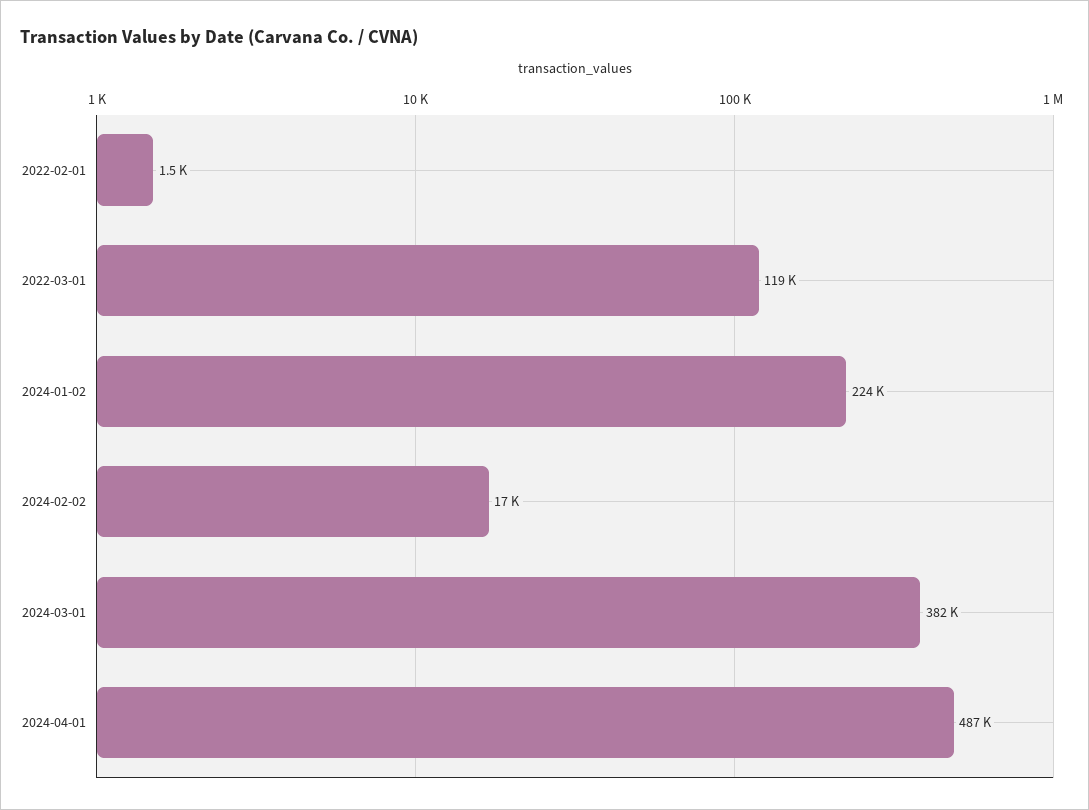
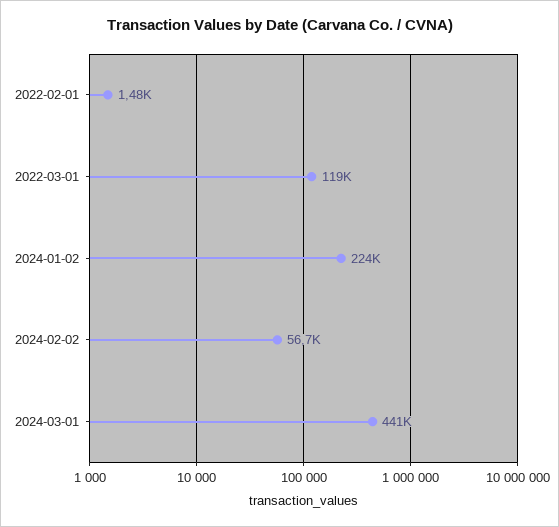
  {
    "2022-02-01": 1480,
    "2022-03-01": 119000,
    "2024-01-02": 224000,
-   "2024-02-02": 17000,
+   "2024-02-02": 56700,
-   "2024-03-01": 382000,
+   "2024-03-01": 441000
-   "2024-04-01": 487000
  }

